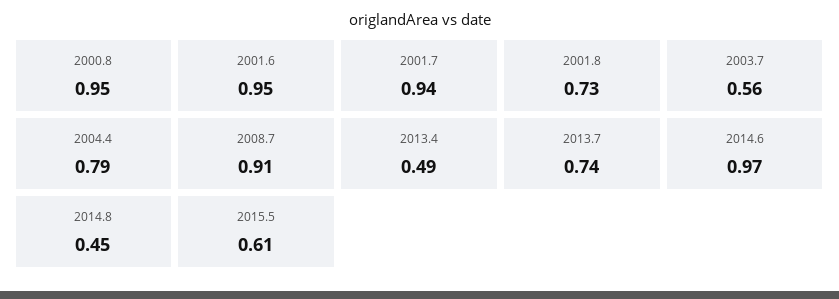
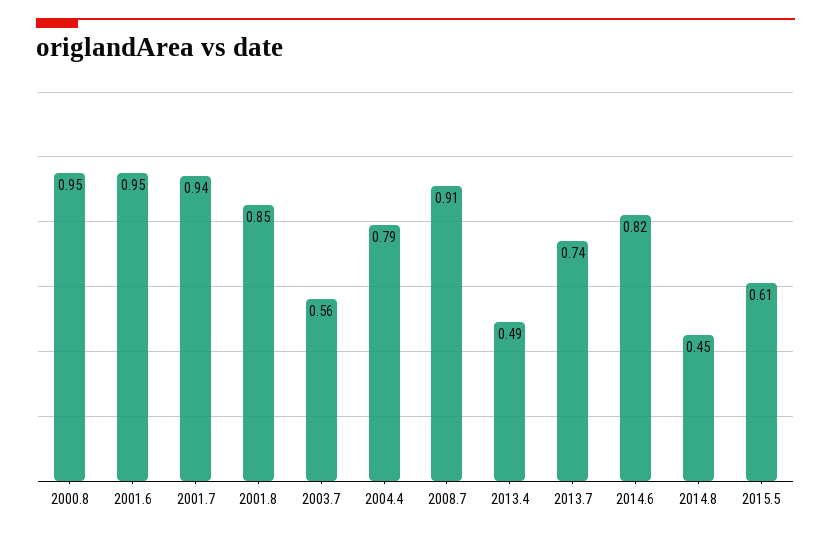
  {
    "2000.8": 0.95,
    "2001.6": 0.95,
    "2001.7": 0.94,
-   "2001.8": 0.73,
+   "2001.8": 0.85,
    "2003.7": 0.56,
    "2004.4": 0.79,
    "2008.7": 0.91,
    "2013.4": 0.49,
    "2013.7": 0.74,
-   "2014.6": 0.97,
+   "2014.6": 0.82,
    "2014.8": 0.45,
    "2015.5": 0.61
  }

